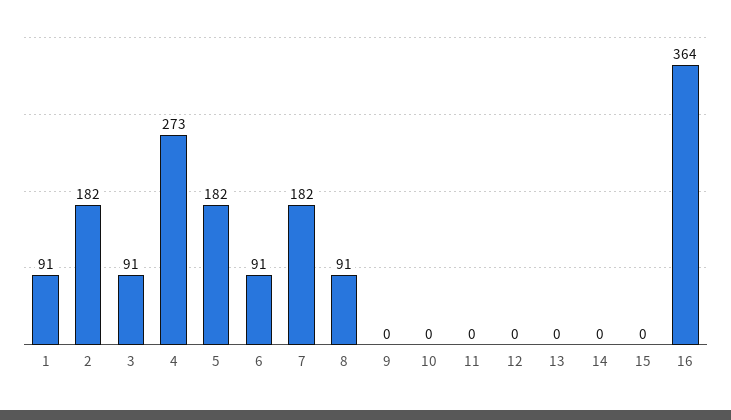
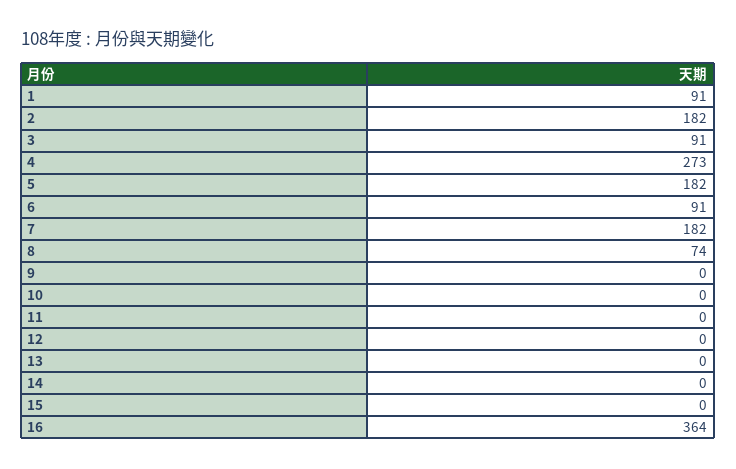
  {
    "1": 91,
    "2": 182,
    "3": 91,
    "4": 273,
    "5": 182,
    "6": 91,
    "7": 182,
-   "8": 91,
+   "8": 74,
    "9": 0,
    "10": 0,
    "11": 0,
    "12": 0,
    "13": 0,
    "14": 0,
    "15": 0,
    "16": 364
  }

